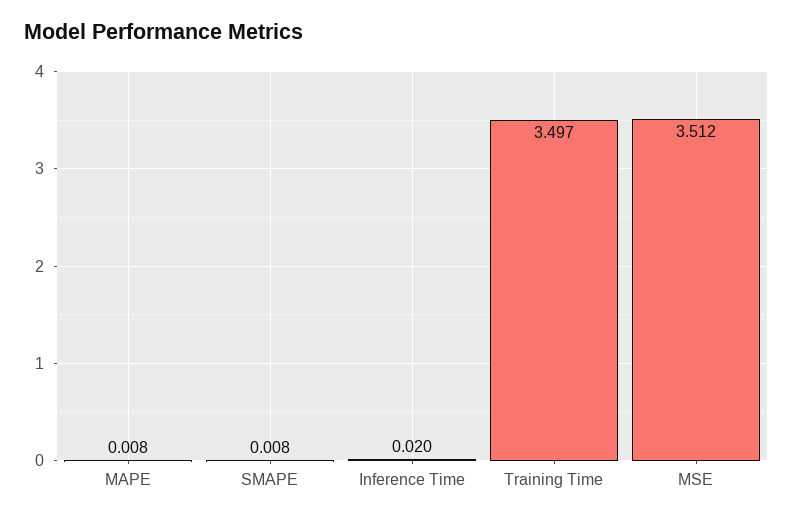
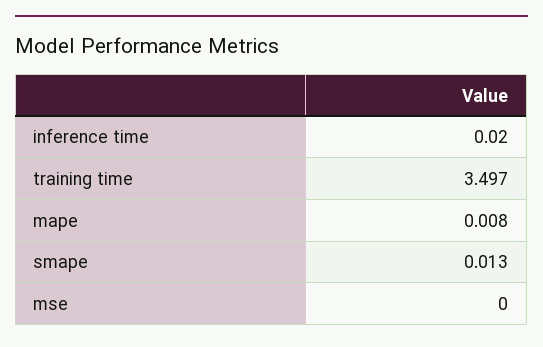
  {
    "MAPE": 0.008,
-   "SMAPE": 0.008,
+   "SMAPE": 0.013,
    "Inference Time": 0.02,
    "Training Time": 3.497,
-   "MSE": 3.512
+   "MSE": 0
  }

